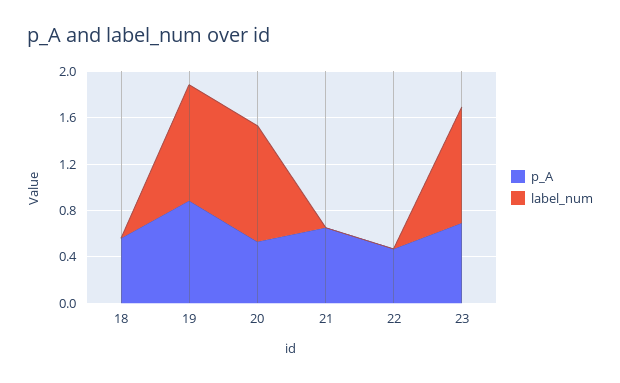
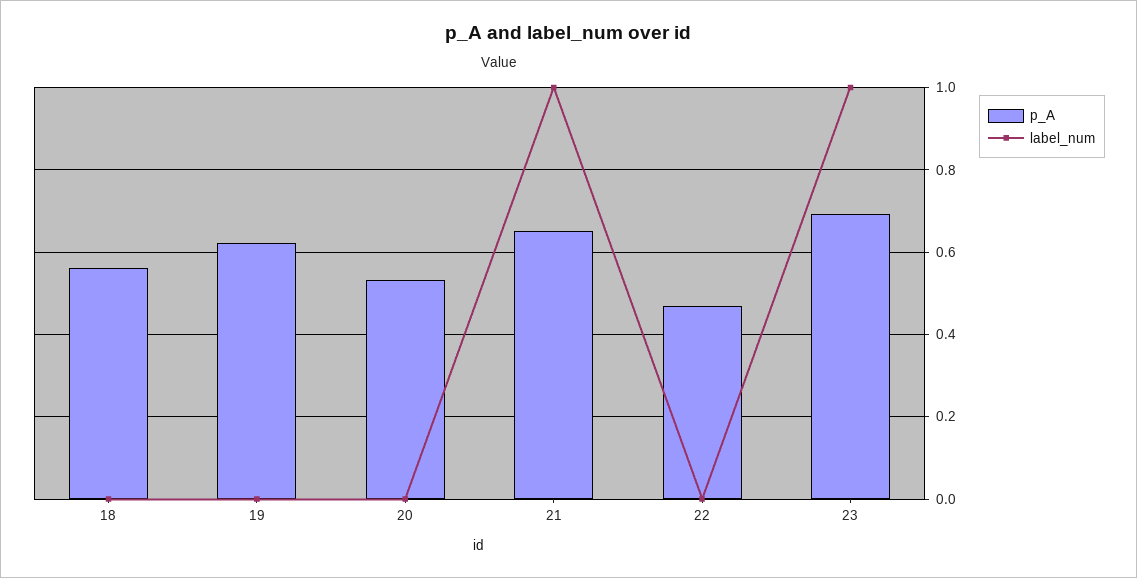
  {
    "p_A": {
      "18": 0.56,
-     "19": 0.9,
+     "19": 0.62,
      "20": 0.54,
      "21": 0.66,
      "22": 0.46,
      "23": 0.7
    },
    "label_num": {
      "18": 0,
-     "19": 1,
+     "19": 0,
-     "20": 1,
+     "20": 0,
-     "21": 0,
+     "21": 1,
      "22": 0,
      "23": 1
    }
  }

